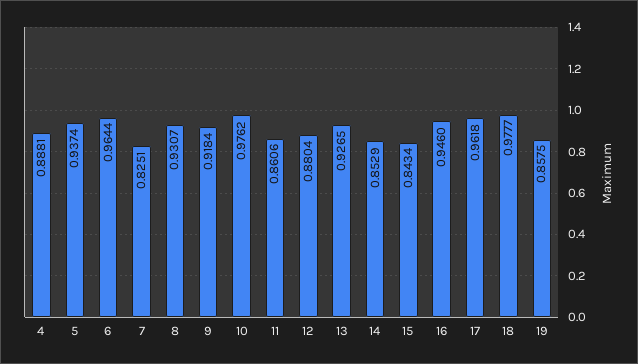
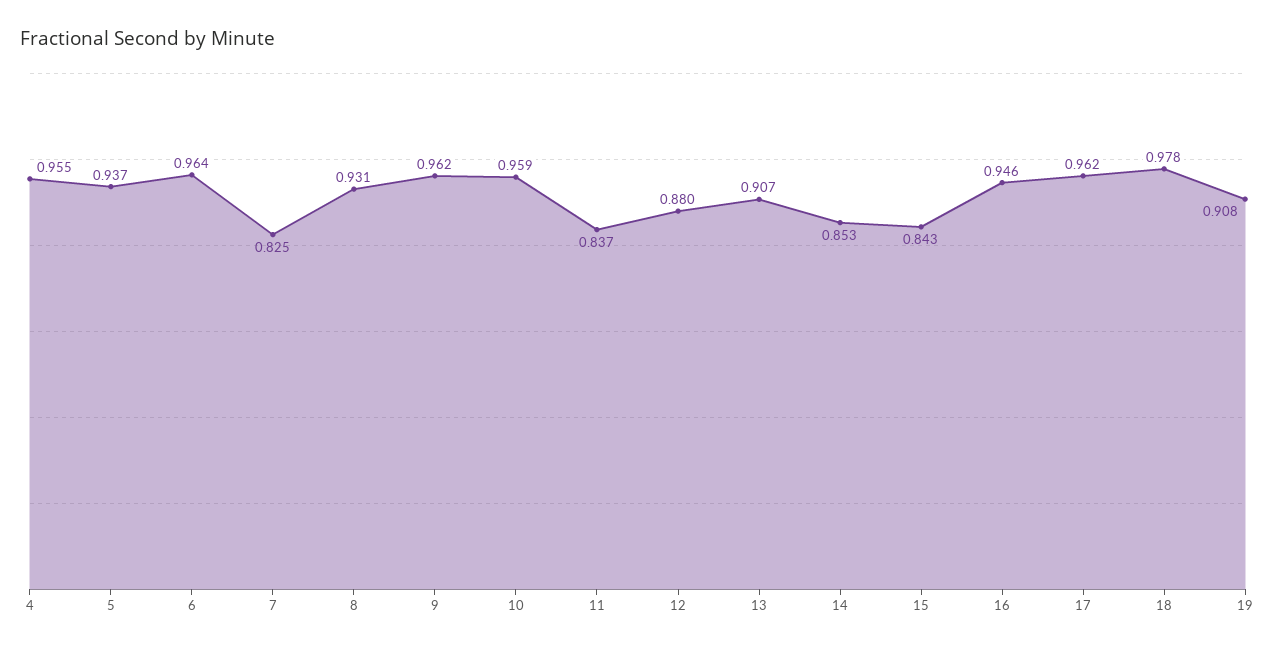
  {
-   "4": 0.8881,
+   "4": 0.955,
    "5": 0.9374,
    "6": 0.9644,
    "7": 0.8251,
    "8": 0.9307,
-   "9": 0.9184,
+   "9": 0.962,
-   "10": 0.9762,
+   "10": 0.959,
-   "11": 0.8606,
+   "11": 0.837,
    "12": 0.8804,
-   "13": 0.9265,
+   "13": 0.907,
    "14": 0.8529,
    "15": 0.8434,
    "16": 0.946,
    "17": 0.9618,
    "18": 0.9777,
-   "19": 0.8575
+   "19": 0.908
  }

